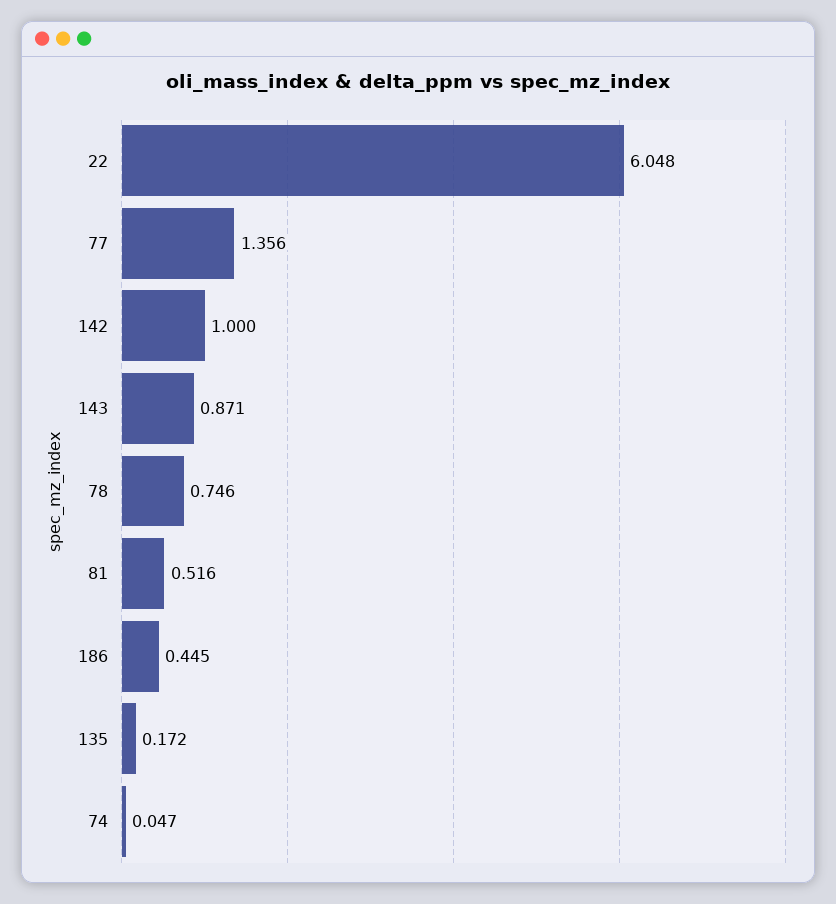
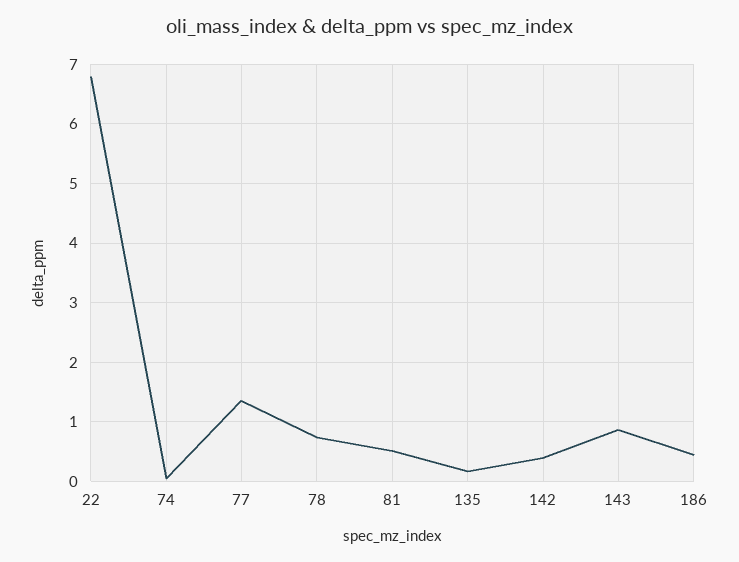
  {
-   "22": 6.048,
+   "22": 6.8,
    "77": 1.356,
-   "142": 1,
+   "142": 0.4,
    "143": 0.871,
    "78": 0.746,
    "81": 0.516,
    "186": 0.445,
    "135": 0.172,
    "74": 0.047
  }

